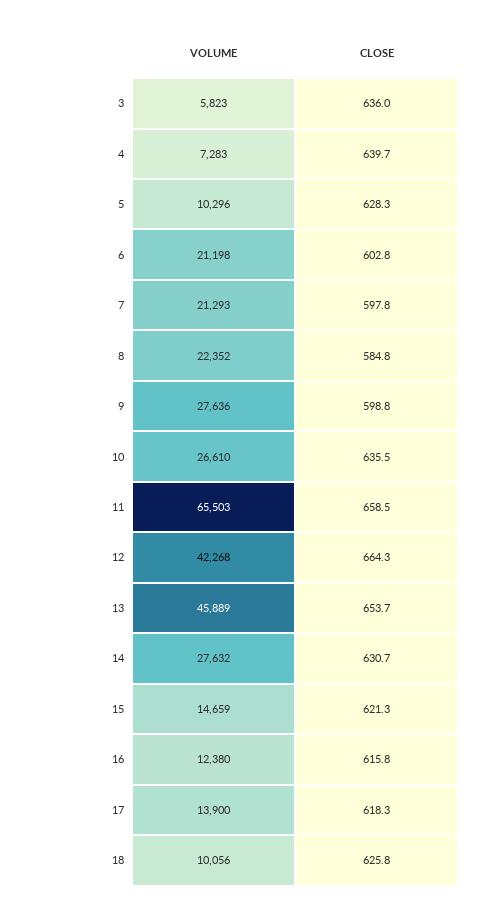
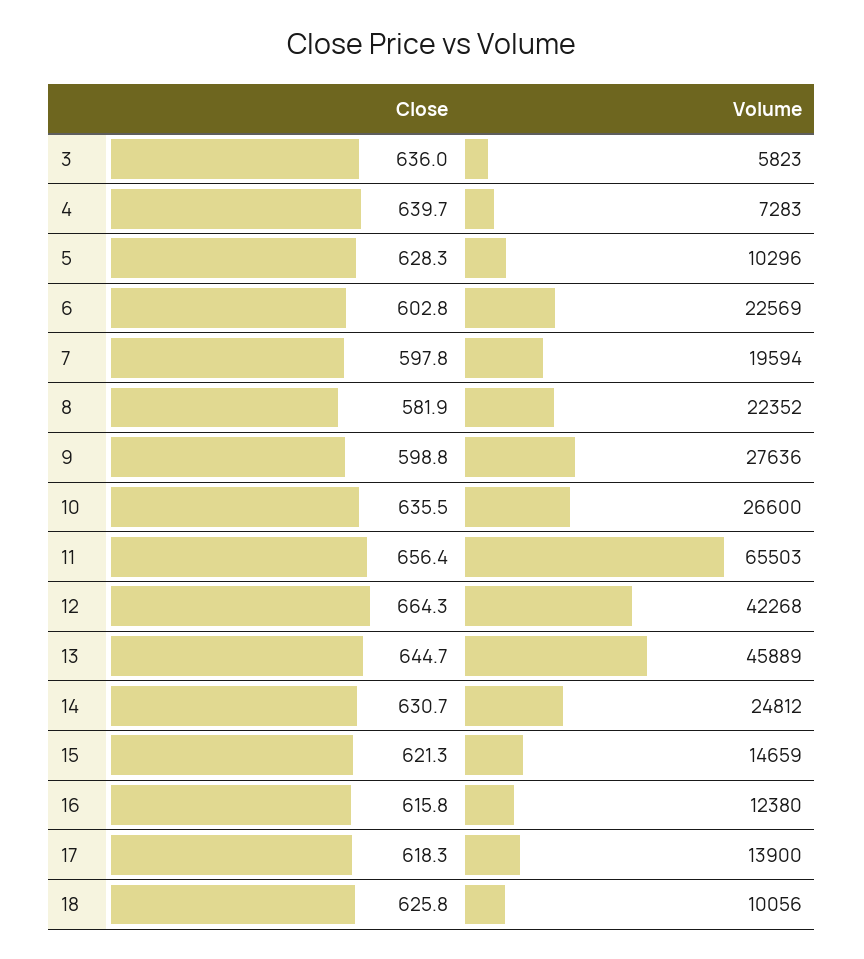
  {
    "VOLUME": {
      "3": 5823,
      "4": 7283,
      "5": 10296,
-     "6": 21198,
+     "6": 22569,
-     "7": 21293,
+     "7": 19594,
      "8": 22352,
      "9": 27636,
-     "10": 26610,
+     "10": 26600,
      "11": 65503,
      "12": 42268,
      "13": 45889,
-     "14": 27632,
+     "14": 24812,
      "15": 14659,
      "16": 12380,
      "17": 13900,
      "18": 10056
    },
    "CLOSE": {
      "3": 636,
      "4": 639.7,
      "5": 628.3,
      "6": 602.8,
      "7": 597.8,
-     "8": 584.8,
+     "8": 581.9,
      "9": 598.8,
      "10": 635.5,
-     "11": 658.5,
+     "11": 656.4,
      "12": 664.3,
-     "13": 653.7,
+     "13": 644.7,
      "14": 630.7,
      "15": 621.3,
      "16": 615.8,
      "17": 618.3,
      "18": 625.8
    }
  }

